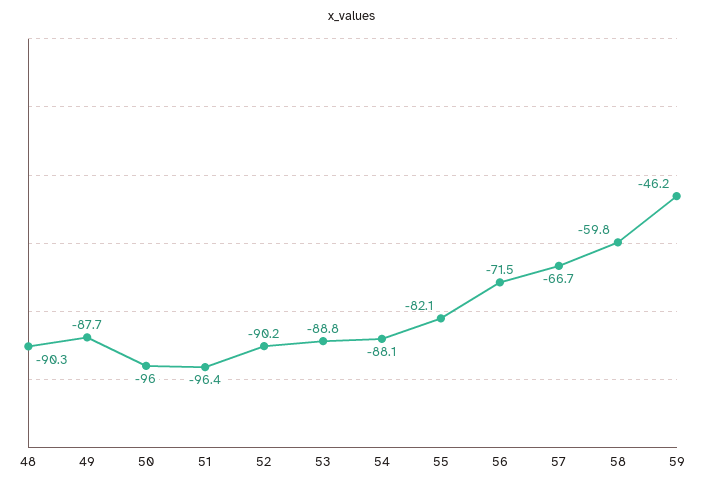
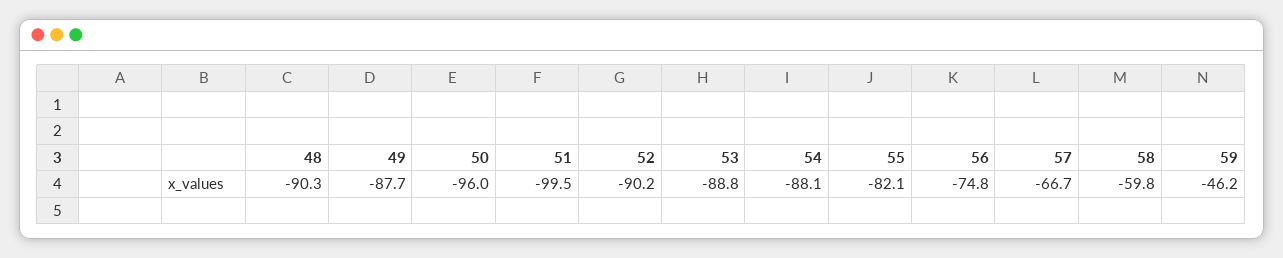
  {
    "48": -90.3,
    "49": -87.7,
    "50": -96,
-   "51": -96.4,
+   "51": -99.5,
    "52": -90.2,
    "53": -88.8,
    "54": -88.1,
    "55": -82.1,
-   "56": -71.5,
+   "56": -74.8,
    "57": -66.7,
    "58": -59.8,
    "59": -46.2
  }

